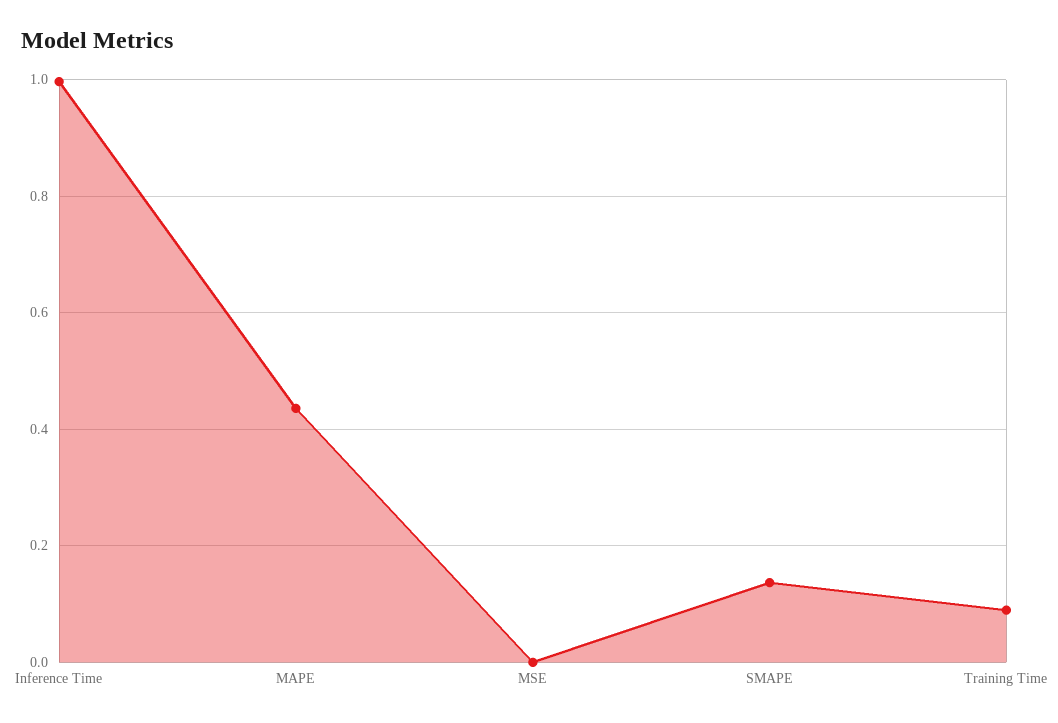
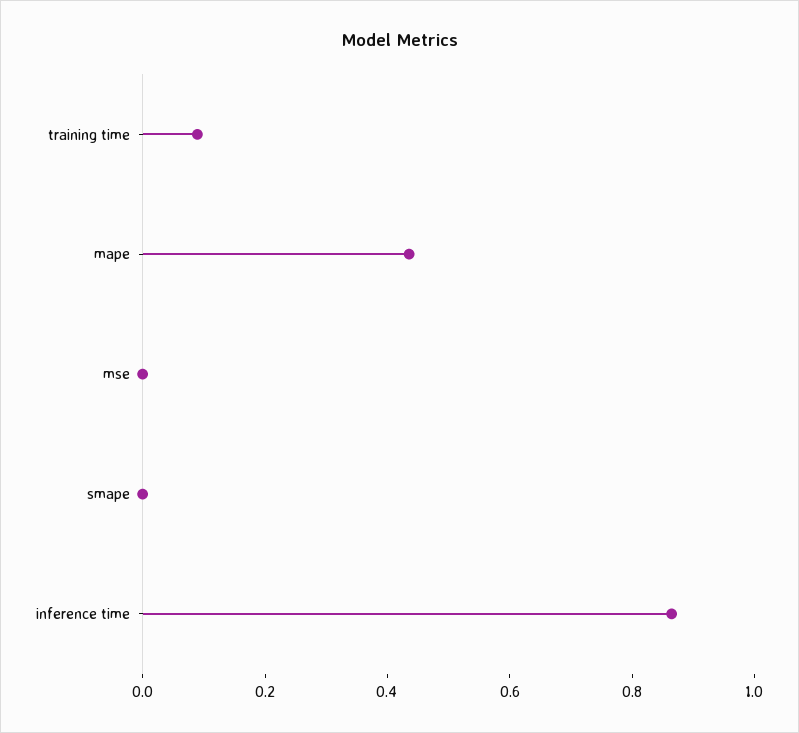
  {
-   "Inference Time": 1,
+   "Inference Time": 0.85,
    "MAPE": 0.44,
    "MSE": 0,
-   "SMAPE": 0.14,
+   "SMAPE": 0,
    "Training Time": 0.08
  }

